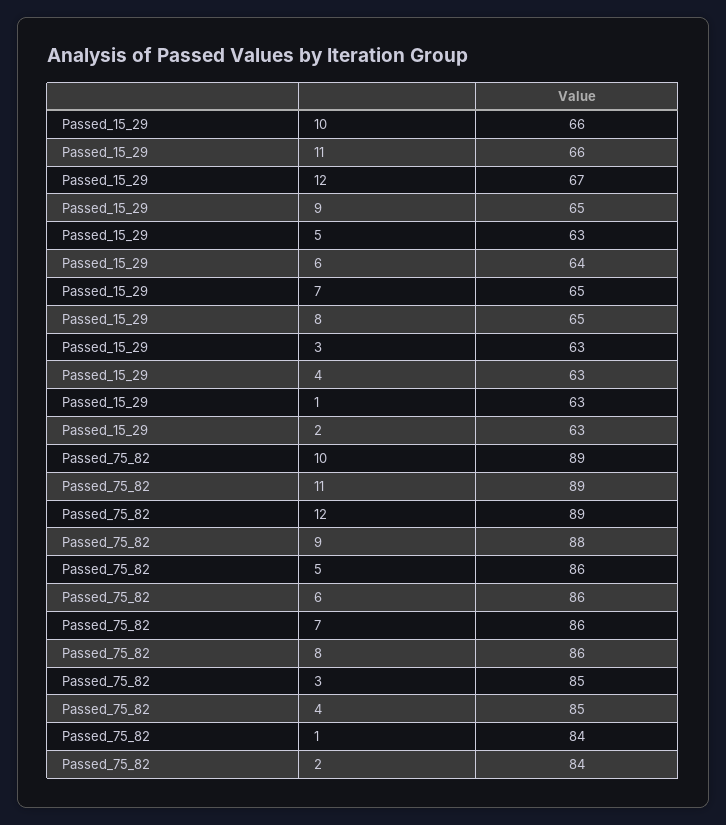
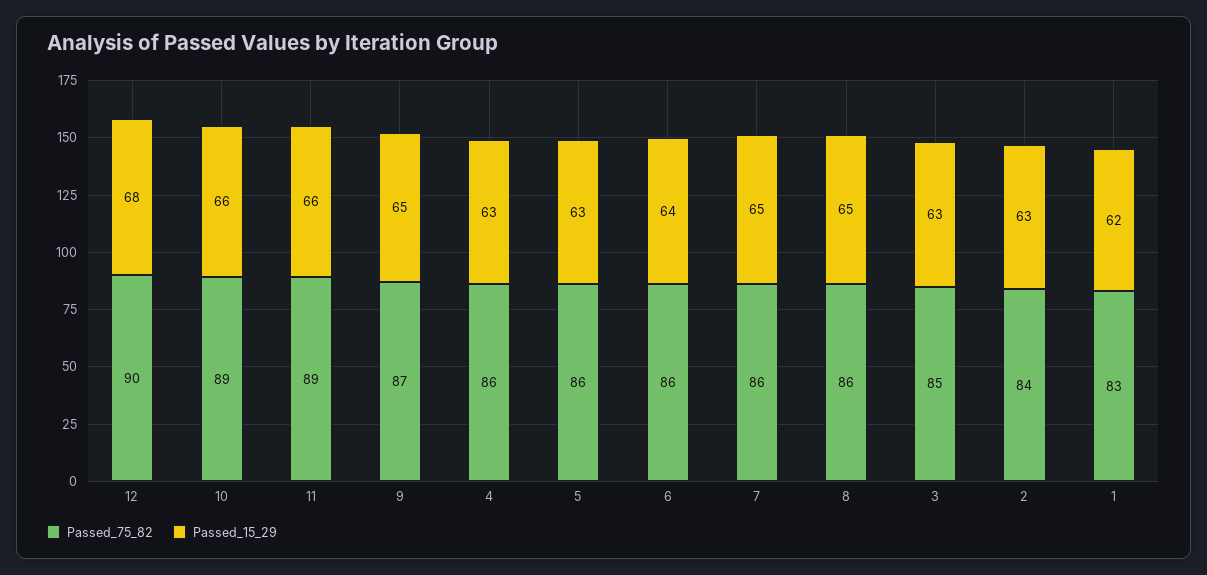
  {
    "Passed_15_29": {
      "10": 66,
      "11": 66,
-     "12": 67,
+     "12": 68,
      "9": 65,
      "5": 63,
      "6": 64,
      "7": 65,
      "8": 65,
      "3": 63,
      "4": 63,
-     "1": 63,
+     "1": 62,
      "2": 63
    },
    "Passed_75_82": {
      "10": 89,
      "11": 89,
-     "12": 89,
+     "12": 90,
-     "9": 88,
+     "9": 87,
      "5": 86,
      "6": 86,
      "7": 86,
      "8": 86,
      "3": 85,
-     "4": 85,
+     "4": 86,
-     "1": 84,
+     "1": 83,
      "2": 84
    }
  }

